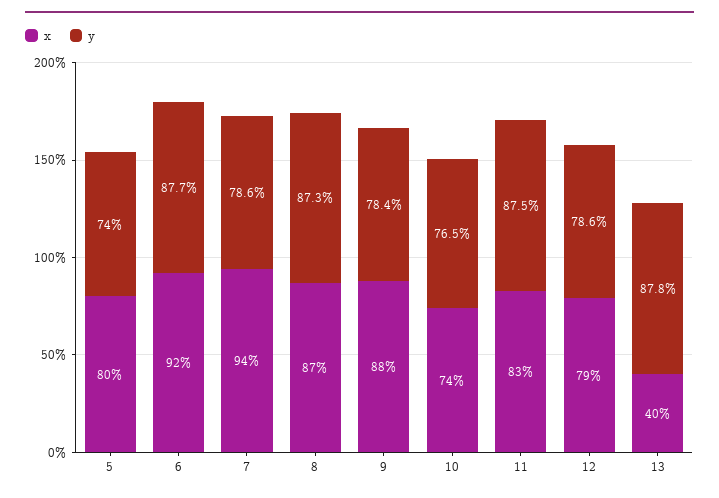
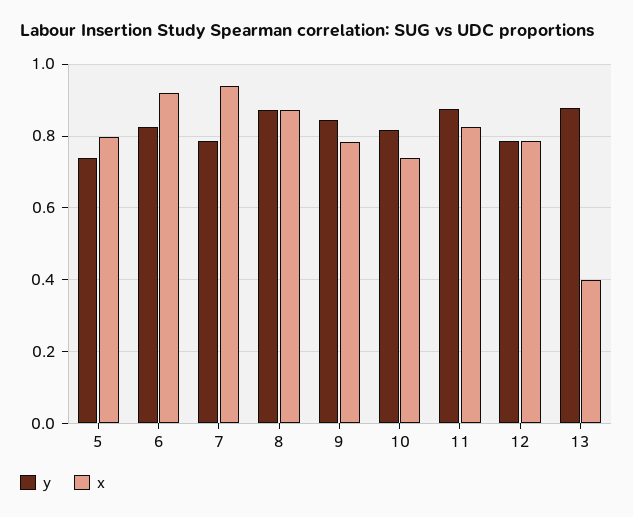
  {
    "x": {
      "5": 0.8,
      "6": 0.92,
      "7": 0.94,
      "8": 0.87,
-     "9": 0.88,
+     "9": 0.78,
      "10": 0.74,
      "11": 0.83,
      "12": 0.79,
      "13": 0.4
    },
    "y": {
      "5": 0.74,
-     "6": 0.877,
+     "6": 0.82,
      "7": 0.786,
      "8": 0.873,
-     "9": 0.784,
+     "9": 0.84,
-     "10": 0.765,
+     "10": 0.82,
      "11": 0.875,
      "12": 0.786,
      "13": 0.878
    }
  }

